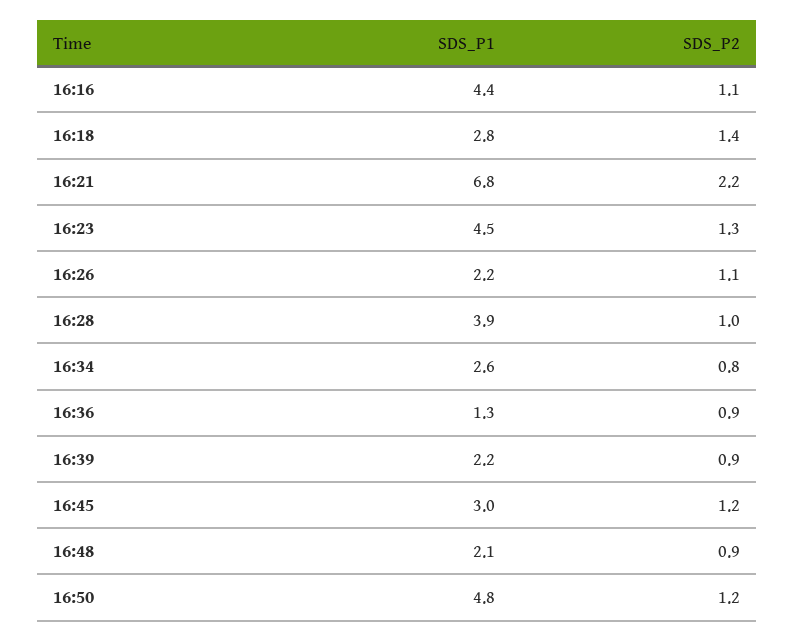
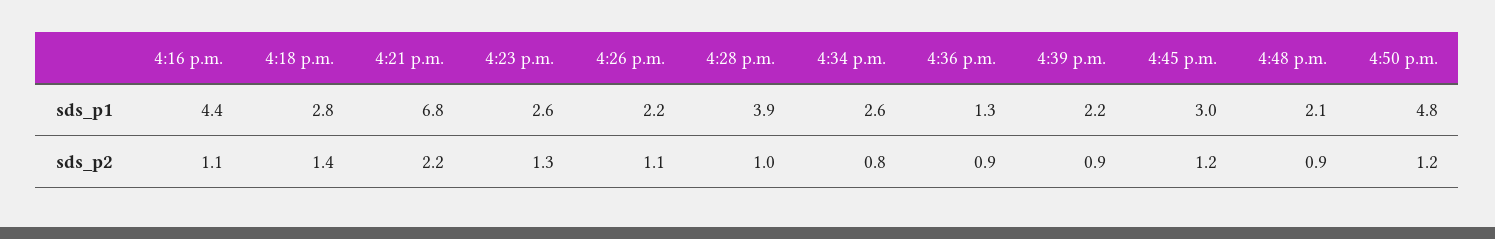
  {
    "SDS_P1": {
      "16:16": 4.4,
      "16:18": 2.8,
      "16:21": 6.8,
-     "16:23": 4.5,
+     "16:23": 2.6,
      "16:26": 2.2,
      "16:28": 3.9,
      "16:34": 2.6,
      "16:36": 1.3,
      "16:39": 2.2,
      "16:45": 3,
      "16:48": 2.1,
      "16:50": 4.8
    },
    "SDS_P2": {
      "16:16": 1.1,
      "16:18": 1.4,
      "16:21": 2.2,
      "16:23": 1.3,
      "16:26": 1.1,
      "16:28": 1,
      "16:34": 0.8,
      "16:36": 0.9,
      "16:39": 0.9,
      "16:45": 1.2,
      "16:48": 0.9,
      "16:50": 1.2
    }
  }

